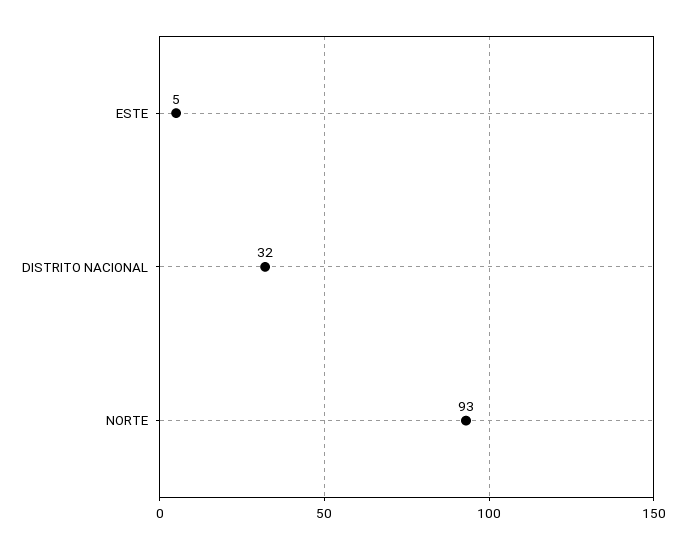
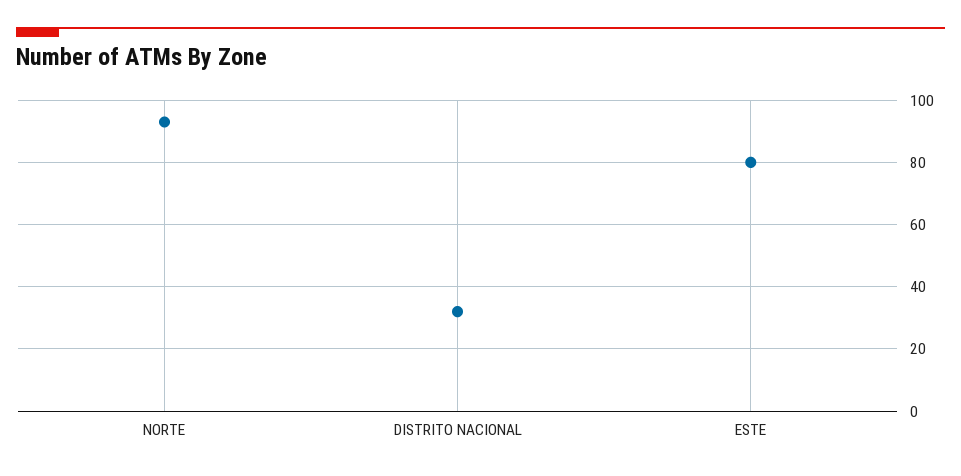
  {
-   "ESTE": 5,
+   "ESTE": 80,
    "DISTRITO NACIONAL": 32,
    "NORTE": 93
  }

